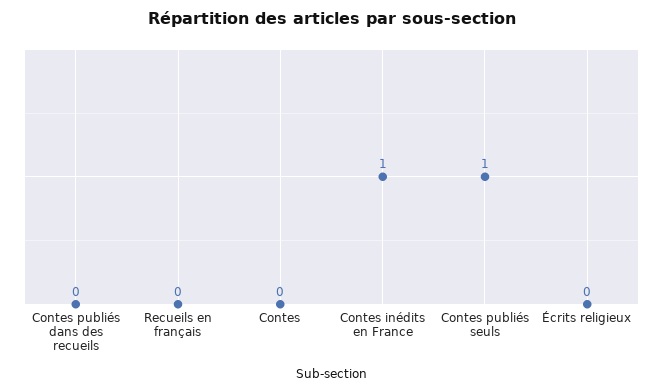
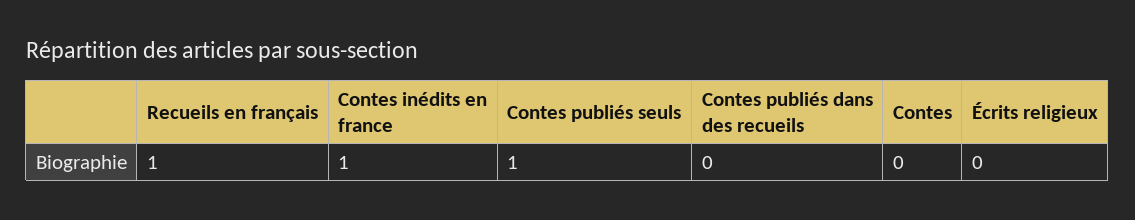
  {
    "Contes publiés dans des recueils": 0,
-   "Recueils en français": 0,
+   "Recueils en français": 1,
    "Contes": 0,
    "Contes inédits en France": 1,
    "Contes publiés seuls": 1,
    "Écrits religieux": 0
  }

